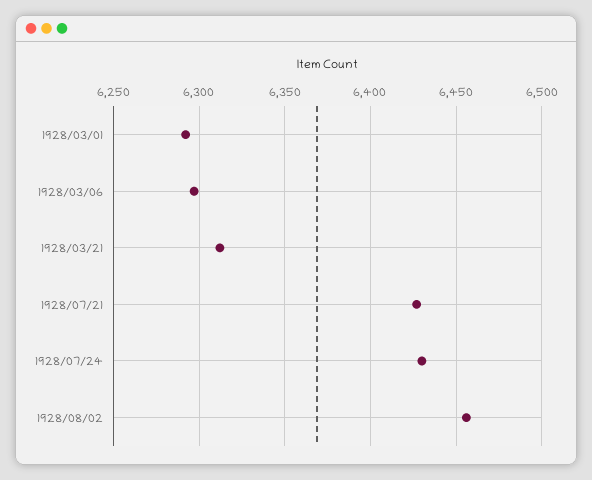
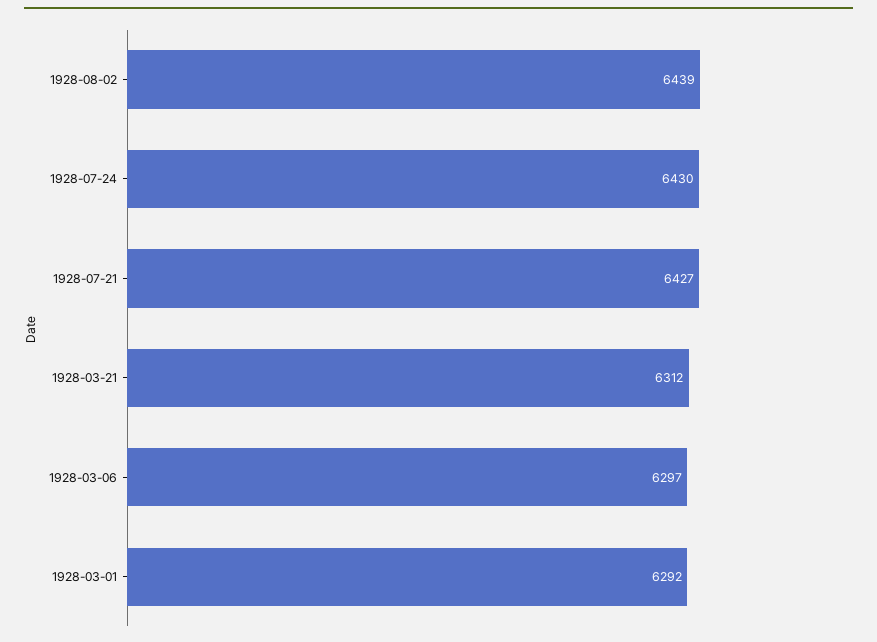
  {
    "1928/03/01": 6292,
    "1928/03/06": 6297,
    "1928/03/21": 6312,
    "1928/07/21": 6427,
    "1928/07/24": 6430,
-   "1928/08/02": 6455
+   "1928/08/02": 6439
  }

